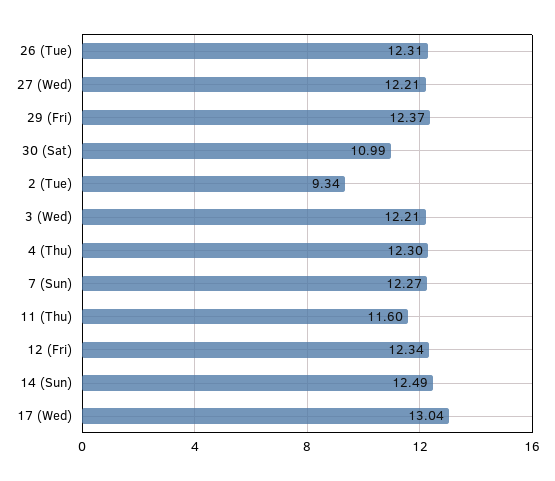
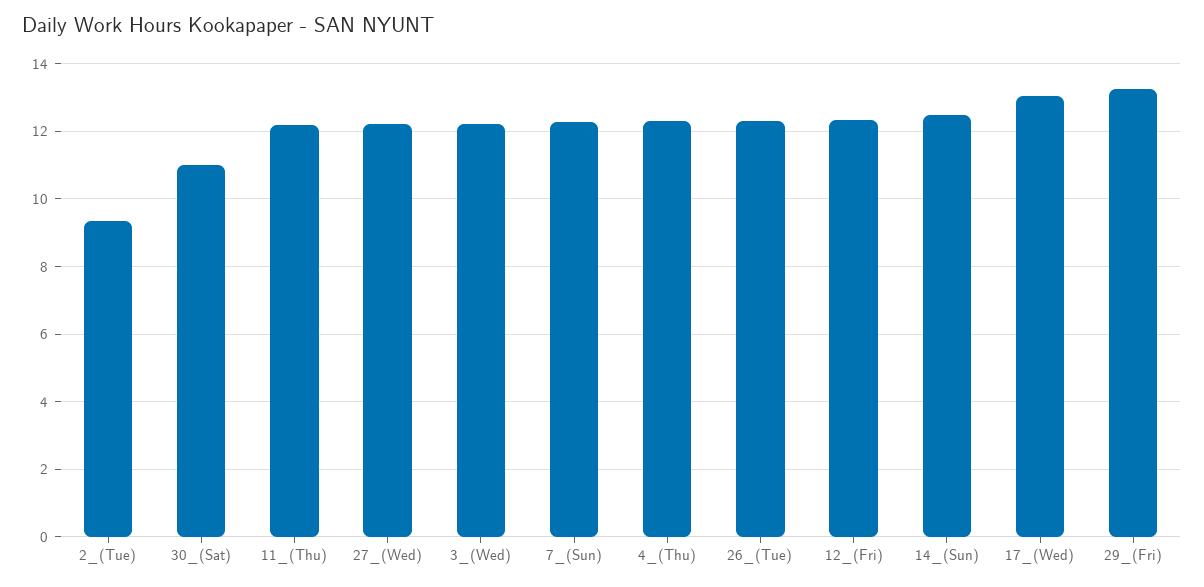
  {
    "26 (Tue)": 12.31,
    "27 (Wed)": 12.21,
-   "29 (Fri)": 12.37,
+   "29 (Fri)": 13.2,
    "30 (Sat)": 10.99,
    "2 (Tue)": 9.34,
    "3 (Wed)": 12.21,
    "4 (Thu)": 12.3,
    "7 (Sun)": 12.27,
-   "11 (Thu)": 11.6,
+   "11 (Thu)": 12.2,
    "12 (Fri)": 12.34,
    "14 (Sun)": 12.49,
    "17 (Wed)": 13.04
  }

